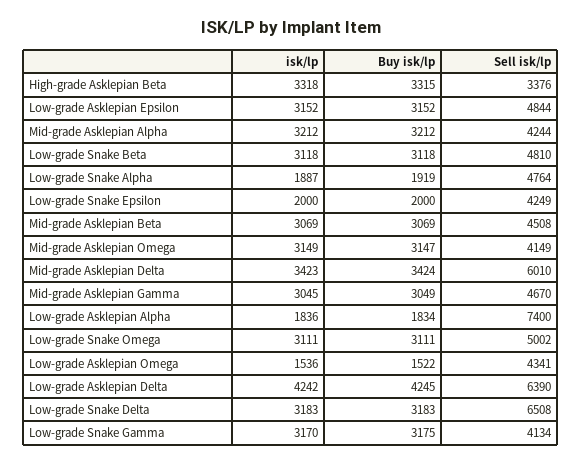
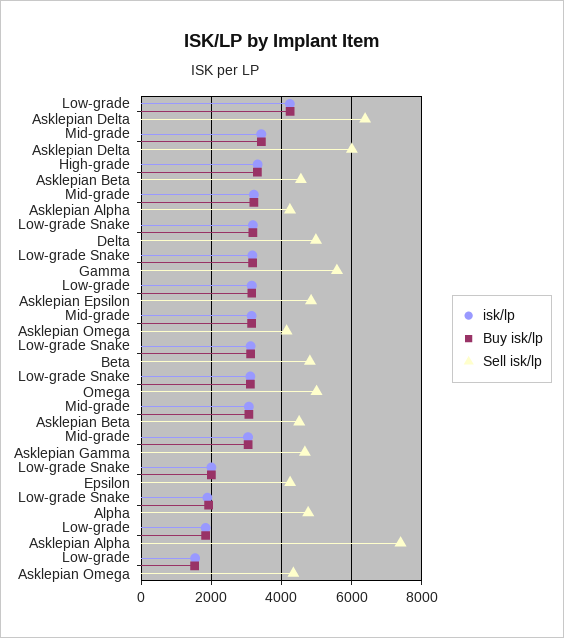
  {
    "isk/lp": {
      "High-grade Asklepian Beta": 3318,
      "Low-grade Asklepian Epsilon": 3152,
      "Mid-grade Asklepian Alpha": 3212,
      "Low-grade Snake Beta": 3118,
      "Low-grade Snake Alpha": 1887,
      "Low-grade Snake Epsilon": 2000,
      "Mid-grade Asklepian Beta": 3069,
      "Mid-grade Asklepian Omega": 3149,
      "Mid-grade Asklepian Delta": 3423,
      "Mid-grade Asklepian Gamma": 3045,
      "Low-grade Asklepian Alpha": 1836,
      "Low-grade Snake Omega": 3111,
      "Low-grade Asklepian Omega": 1536,
      "Low-grade Asklepian Delta": 4242,
      "Low-grade Snake Delta": 3183,
      "Low-grade Snake Gamma": 3170
    },
    "Buy isk/lp": {
      "High-grade Asklepian Beta": 3315,
      "Low-grade Asklepian Epsilon": 3152,
      "Mid-grade Asklepian Alpha": 3212,
      "Low-grade Snake Beta": 3118,
      "Low-grade Snake Alpha": 1919,
      "Low-grade Snake Epsilon": 2000,
      "Mid-grade Asklepian Beta": 3069,
      "Mid-grade Asklepian Omega": 3147,
      "Mid-grade Asklepian Delta": 3424,
      "Mid-grade Asklepian Gamma": 3049,
      "Low-grade Asklepian Alpha": 1834,
      "Low-grade Snake Omega": 3111,
      "Low-grade Asklepian Omega": 1522,
      "Low-grade Asklepian Delta": 4245,
      "Low-grade Snake Delta": 3183,
      "Low-grade Snake Gamma": 3175
    },
    "Sell isk/lp": {
-     "High-grade Asklepian Beta": 3376,
+     "High-grade Asklepian Beta": 4600,
      "Low-grade Asklepian Epsilon": 4844,
      "Mid-grade Asklepian Alpha": 4244,
      "Low-grade Snake Beta": 4810,
      "Low-grade Snake Alpha": 4764,
      "Low-grade Snake Epsilon": 4249,
      "Mid-grade Asklepian Beta": 4508,
      "Mid-grade Asklepian Omega": 4149,
      "Mid-grade Asklepian Delta": 6010,
      "Mid-grade Asklepian Gamma": 4670,
      "Low-grade Asklepian Alpha": 7400,
      "Low-grade Snake Omega": 5002,
      "Low-grade Asklepian Omega": 4341,
      "Low-grade Asklepian Delta": 6390,
-     "Low-grade Snake Delta": 6508,
+     "Low-grade Snake Delta": 5000,
-     "Low-grade Snake Gamma": 4134
+     "Low-grade Snake Gamma": 5600
    }
  }

